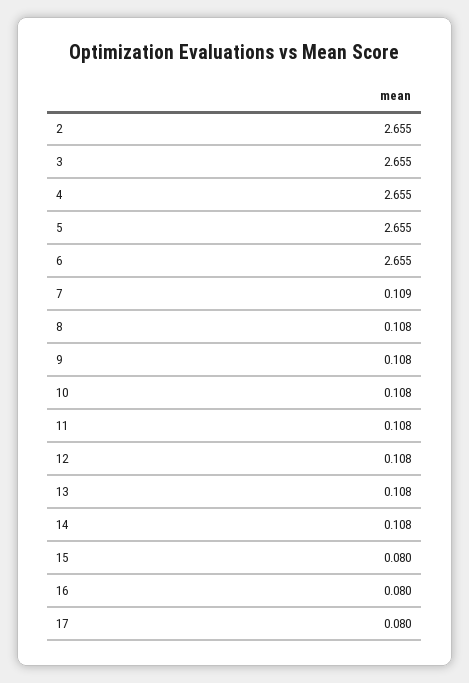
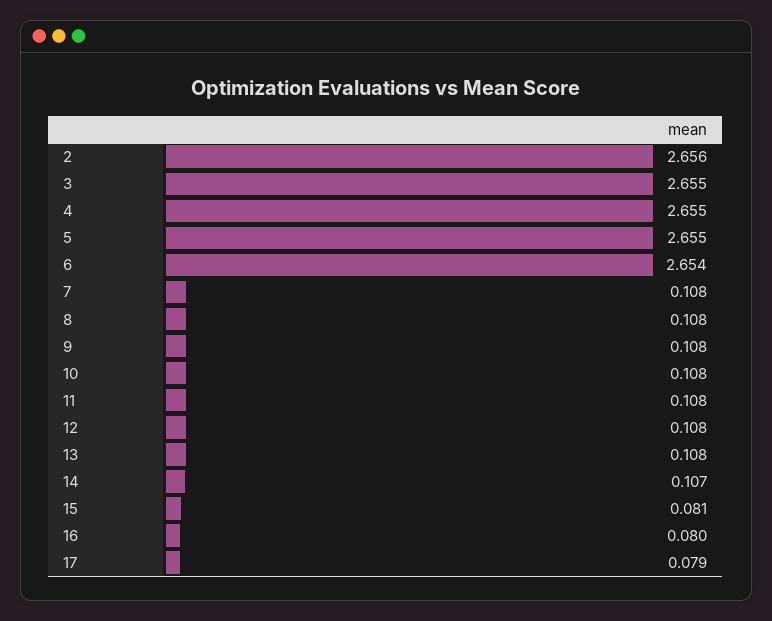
  {
-   "2": 2.655,
+   "2": 2.656,
    "3": 2.655,
    "4": 2.655,
    "5": 2.655,
-   "6": 2.655,
+   "6": 2.654,
-   "7": 0.109,
+   "7": 0.108,
    "8": 0.108,
    "9": 0.108,
    "10": 0.108,
    "11": 0.108,
    "12": 0.108,
    "13": 0.108,
-   "14": 0.108,
+   "14": 0.107,
-   "15": 0.08,
+   "15": 0.081,
    "16": 0.08,
-   "17": 0.08
+   "17": 0.079
  }

